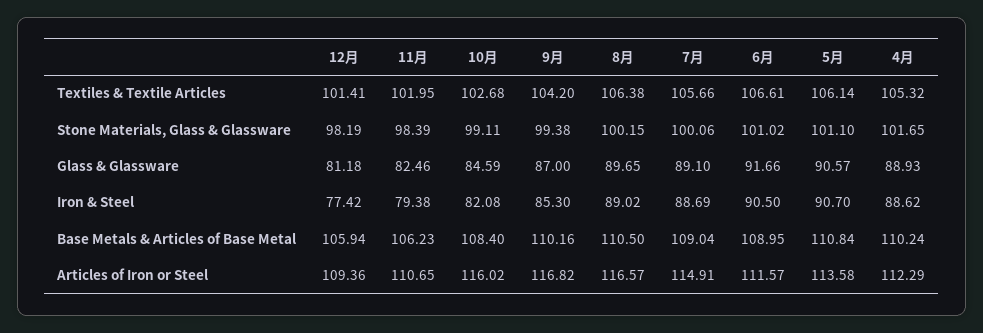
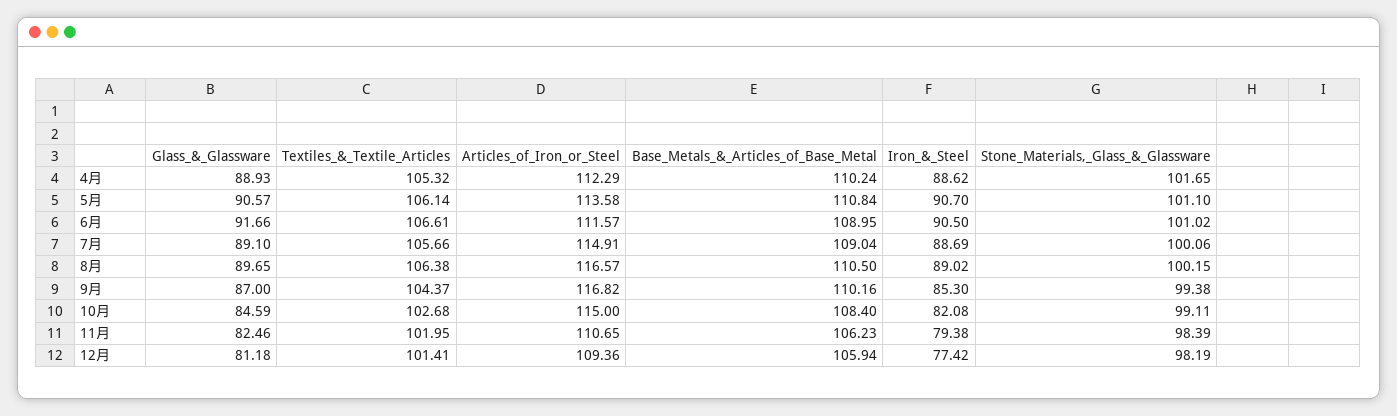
  {
    "12月": {
      "Textiles & Textile Articles": 101.41,
      "Stone Materials, Glass & Glassware": 98.19,
      "Glass & Glassware": 81.18,
      "Iron & Steel": 77.42,
      "Base Metals & Articles of Base Metal": 105.94,
      "Articles of Iron or Steel": 109.36
    },
    "11月": {
      "Textiles & Textile Articles": 101.95,
      "Stone Materials, Glass & Glassware": 98.39,
      "Glass & Glassware": 82.46,
      "Iron & Steel": 79.38,
      "Base Metals & Articles of Base Metal": 106.23,
      "Articles of Iron or Steel": 110.65
    },
    "10月": {
      "Textiles & Textile Articles": 102.68,
      "Stone Materials, Glass & Glassware": 99.11,
      "Glass & Glassware": 84.59,
      "Iron & Steel": 82.08,
      "Base Metals & Articles of Base Metal": 108.4,
-     "Articles of Iron or Steel": 116.02
+     "Articles of Iron or Steel": 115
    },
    "9月": {
-     "Textiles & Textile Articles": 104.2,
+     "Textiles & Textile Articles": 104.37,
      "Stone Materials, Glass & Glassware": 99.38,
      "Glass & Glassware": 87,
      "Iron & Steel": 85.3,
      "Base Metals & Articles of Base Metal": 110.16,
      "Articles of Iron or Steel": 116.82
    },
    "8月": {
      "Textiles & Textile Articles": 106.38,
      "Stone Materials, Glass & Glassware": 100.15,
      "Glass & Glassware": 89.65,
      "Iron & Steel": 89.02,
      "Base Metals & Articles of Base Metal": 110.5,
      "Articles of Iron or Steel": 116.57
    },
    "7月": {
      "Textiles & Textile Articles": 105.66,
      "Stone Materials, Glass & Glassware": 100.06,
      "Glass & Glassware": 89.1,
      "Iron & Steel": 88.69,
      "Base Metals & Articles of Base Metal": 109.04,
      "Articles of Iron or Steel": 114.91
    },
    "6月": {
      "Textiles & Textile Articles": 106.61,
      "Stone Materials, Glass & Glassware": 101.02,
      "Glass & Glassware": 91.66,
      "Iron & Steel": 90.5,
      "Base Metals & Articles of Base Metal": 108.95,
      "Articles of Iron or Steel": 111.57
    },
    "5月": {
      "Textiles & Textile Articles": 106.14,
      "Stone Materials, Glass & Glassware": 101.1,
      "Glass & Glassware": 90.57,
      "Iron & Steel": 90.7,
      "Base Metals & Articles of Base Metal": 110.84,
      "Articles of Iron or Steel": 113.58
    },
    "4月": {
      "Textiles & Textile Articles": 105.32,
      "Stone Materials, Glass & Glassware": 101.65,
      "Glass & Glassware": 88.93,
      "Iron & Steel": 88.62,
      "Base Metals & Articles of Base Metal": 110.24,
      "Articles of Iron or Steel": 112.29
    }
  }

